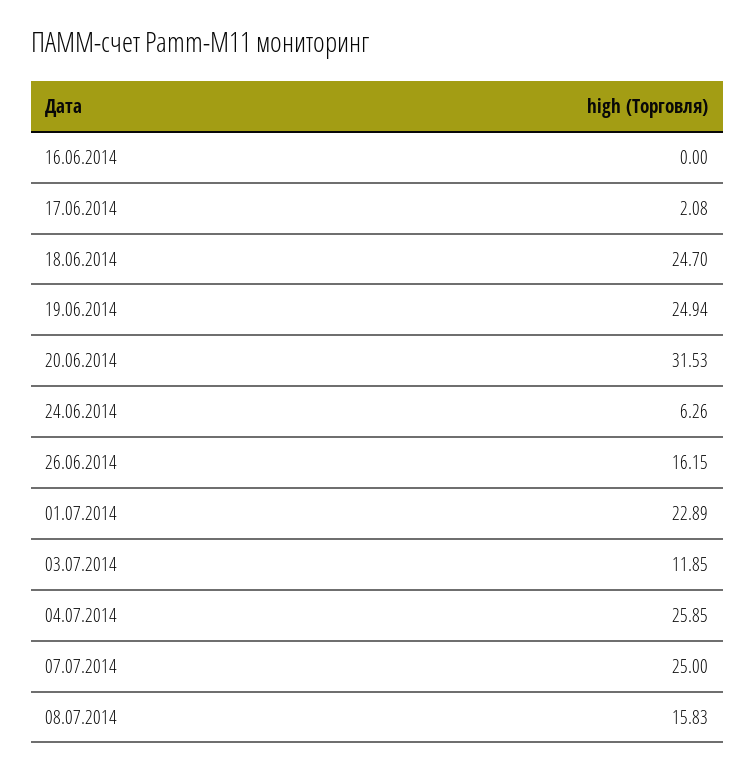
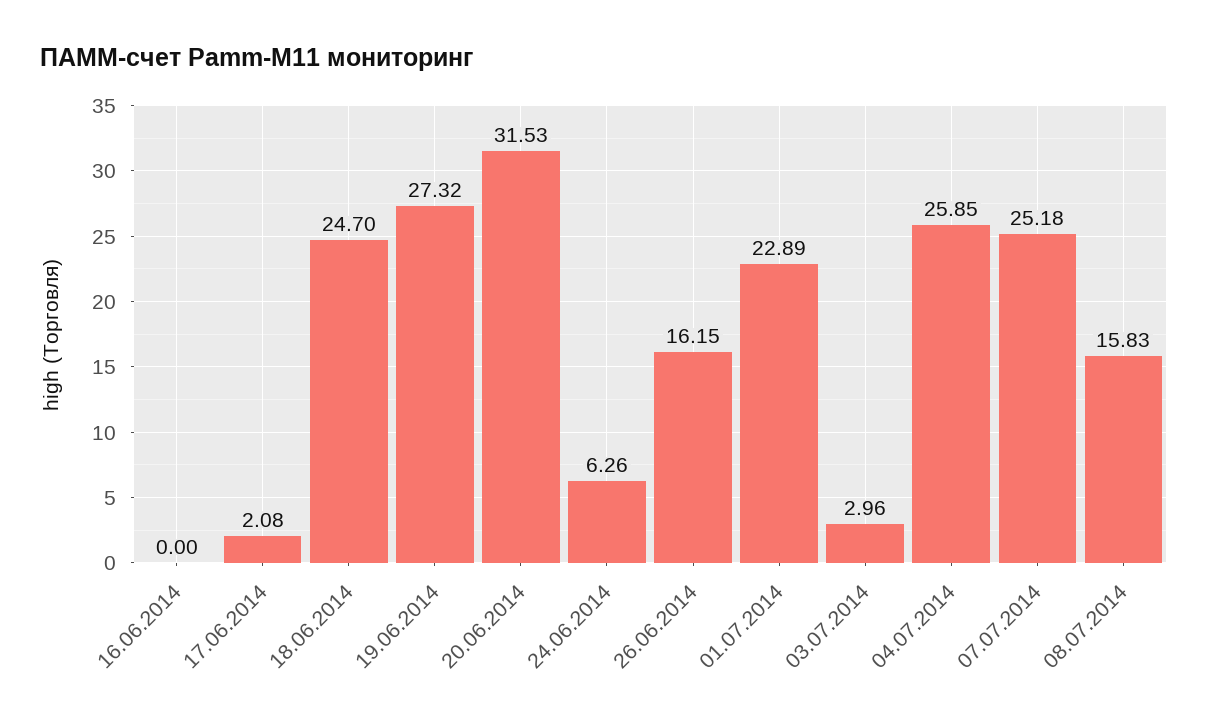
  {
    "16.06.2014": 0,
    "17.06.2014": 2.08,
    "18.06.2014": 24.7,
-   "19.06.2014": 24.94,
+   "19.06.2014": 27.32,
    "20.06.2014": 31.53,
    "24.06.2014": 6.26,
    "26.06.2014": 16.15,
    "01.07.2014": 22.89,
-   "03.07.2014": 11.85,
+   "03.07.2014": 2.96,
    "04.07.2014": 25.85,
-   "07.07.2014": 25,
+   "07.07.2014": 25.18,
    "08.07.2014": 15.83
  }

